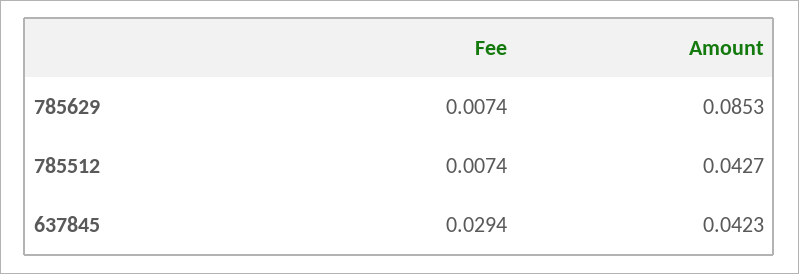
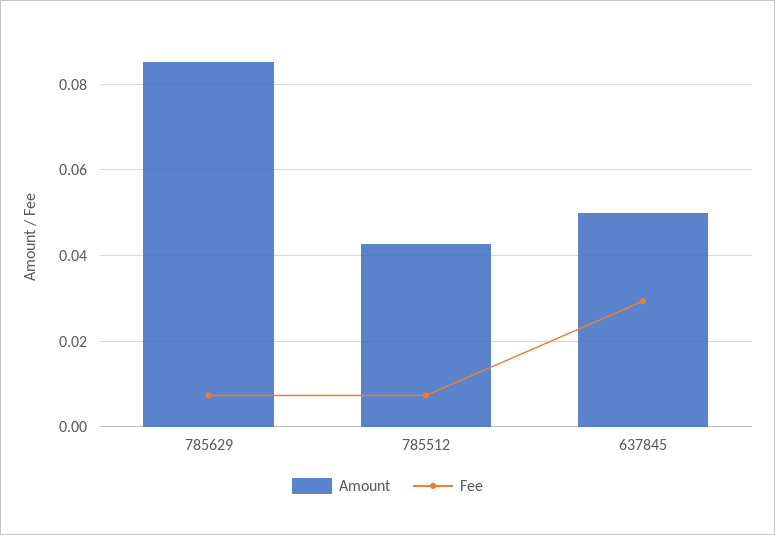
  {
    "Fee": {
      "785629": 0.0074,
      "785512": 0.0074,
      "637845": 0.0294
    },
    "Amount": {
      "785629": 0.0853,
      "785512": 0.0427,
-     "637845": 0.0423
+     "637845": 0.05
    }
  }

